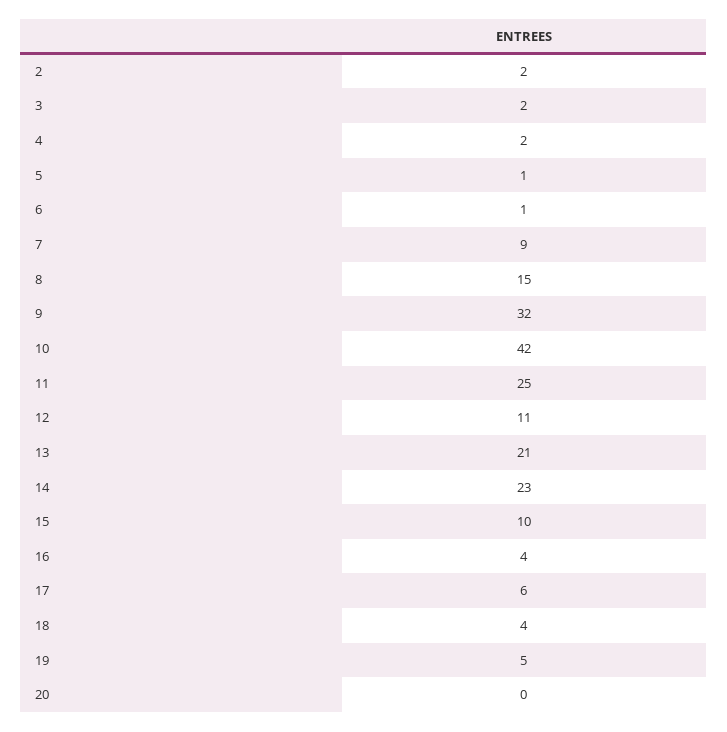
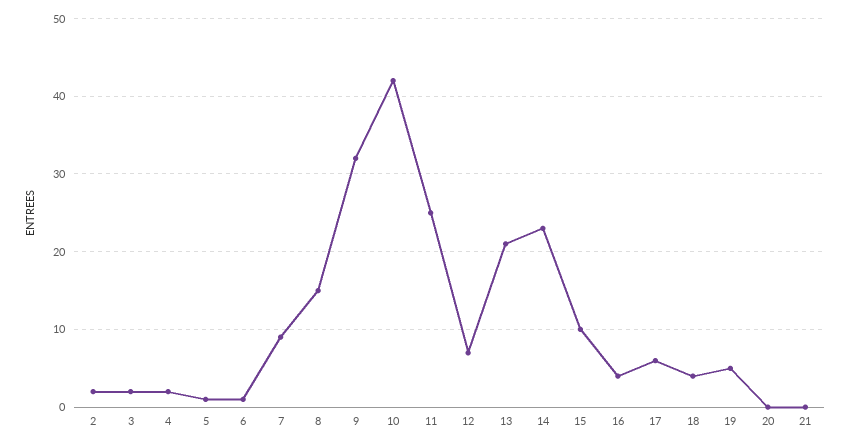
  {
    "2": 2,
    "3": 2,
    "4": 2,
    "5": 1,
    "6": 1,
    "7": 9,
    "8": 15,
    "9": 32,
    "10": 42,
    "11": 25,
-   "12": 11,
+   "12": 7,
    "13": 21,
    "14": 23,
    "15": 10,
    "16": 4,
    "17": 6,
    "18": 4,
    "19": 5,
-   "20": 0
+   "20": 0,
+   "21": 0
  }

